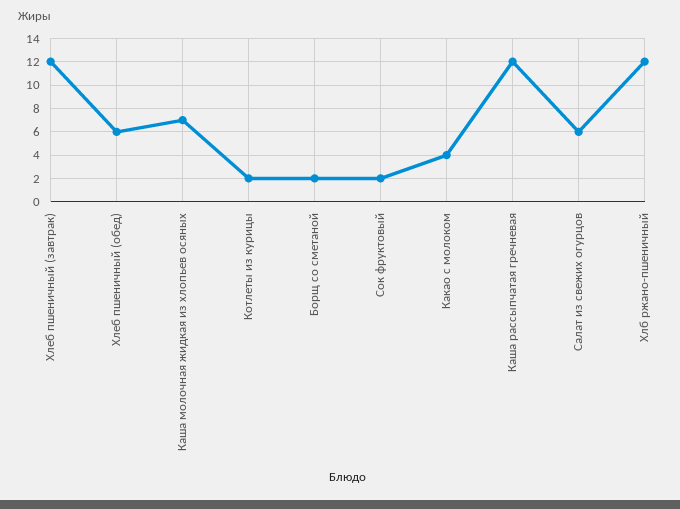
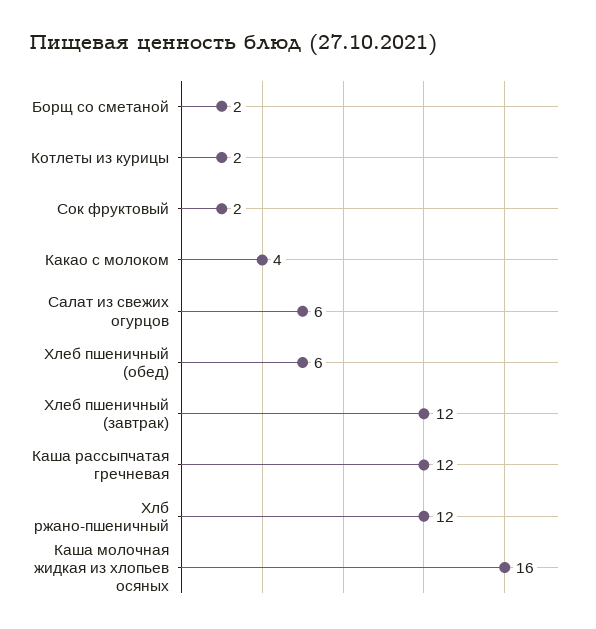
  {
    "Хлеб пшеничный (завтрак)": 12,
    "Хлеб пшеничный (обед)": 6,
-   "Каша молочная жидкая из хлопьев осяных": 7,
+   "Каша молочная жидкая из хлопьев осяных": 16,
    "Котлеты из курицы": 2,
    "Борщ со сметаной": 2,
    "Сок фруктовый": 2,
    "Какао с молоком": 4,
    "Каша рассыпчатая гречневая": 12,
    "Салат из свежих огурцов": 6,
    "Хлб ржано-пшеничный": 12
  }

